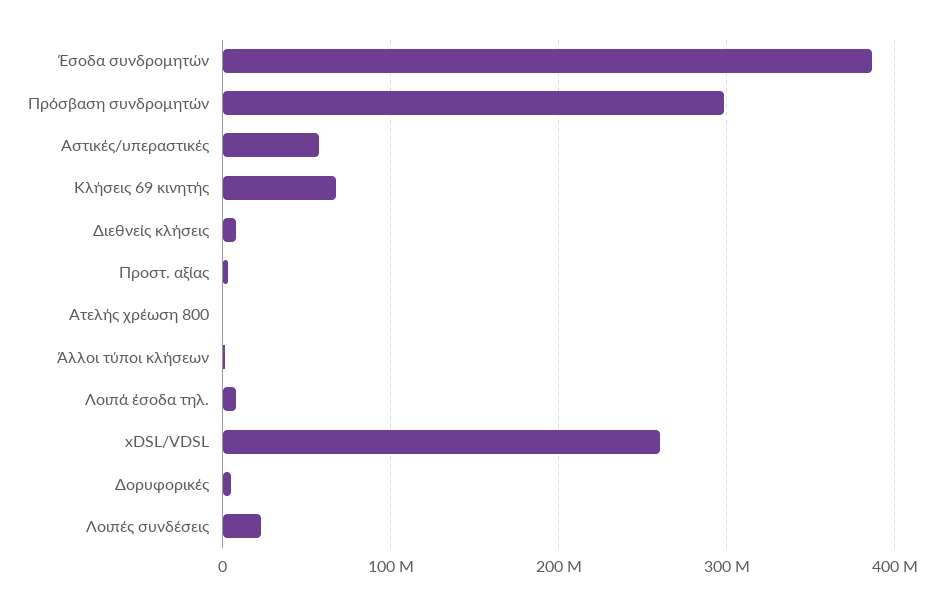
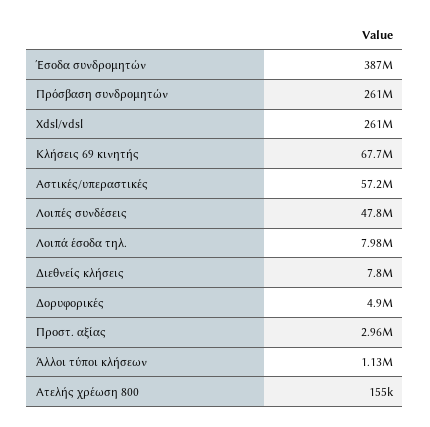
  {
    "Έσοδα συνδρομητών": 387000000,
-   "Πρόσβαση συνδρομητών": 300000000,
+   "Πρόσβαση συνδρομητών": 261000000,
    "Αστικές/υπεραστικές": 57200000,
    "Κλήσεις 69 κινητής": 67700000,
    "Διεθνείς κλήσεις": 7800000,
    "Προστ. αξίας": 2960000,
    "Ατελής χρέωση 800": 155000,
    "Άλλοι τύποι κλήσεων": 1130000,
    "Λοιπά έσοδα τηλ.": 7980000,
    "xDSL/VDSL": 261000000,
    "Δορυφορικές": 4900000,
-   "Λοιπές συνδέσεις": 20000000
+   "Λοιπές συνδέσεις": 47800000
  }

